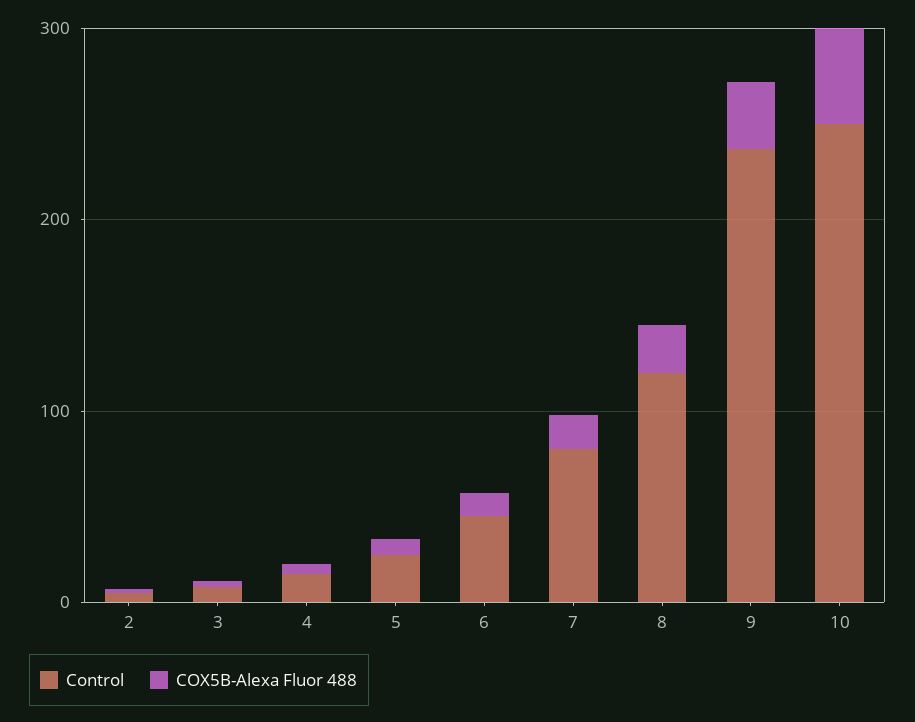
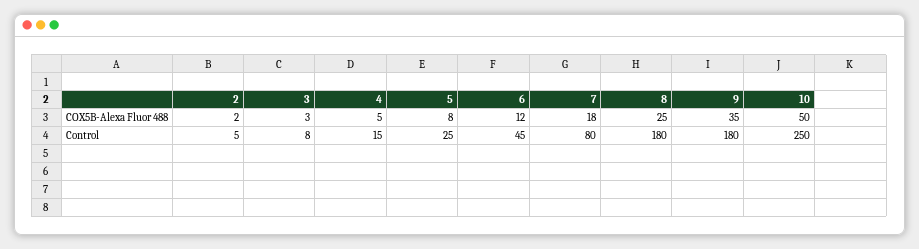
  {
    "Control": {
      "2": 5,
      "3": 8,
      "4": 15,
      "5": 25,
      "6": 45,
      "7": 80,
-     "8": 120,
+     "8": 180,
-     "9": 240,
+     "9": 180,
      "10": 250
    },
    "COX5B-Alexa Fluor 488": {
      "2": 2,
      "3": 3,
      "4": 5,
      "5": 8,
      "6": 12,
      "7": 18,
      "8": 25,
      "9": 35,
      "10": 50
    }
  }

